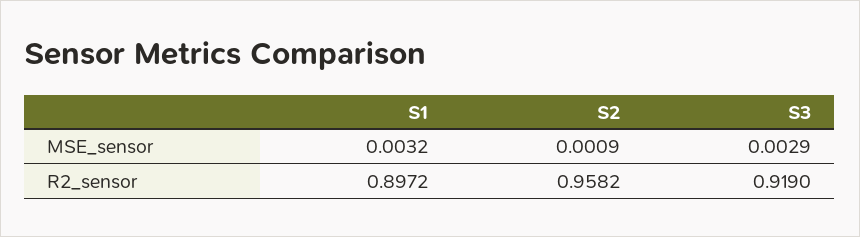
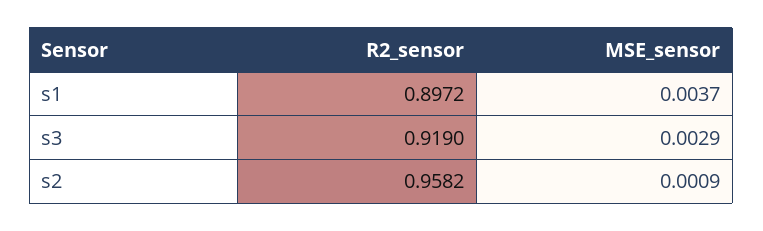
  {
    "S1": {
-     "MSE_sensor": 0.0032,
+     "MSE_sensor": 0.0037,
      "R2_sensor": 0.8972
    },
    "S2": {
      "MSE_sensor": 0.0009,
      "R2_sensor": 0.9582
    },
    "S3": {
      "MSE_sensor": 0.0029,
      "R2_sensor": 0.919
    }
  }

